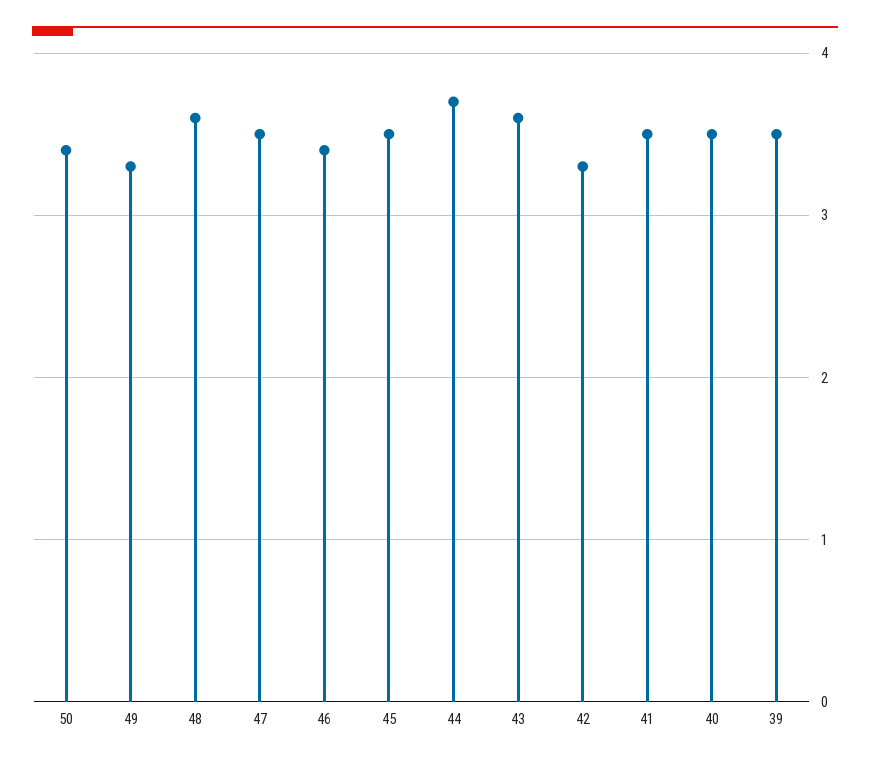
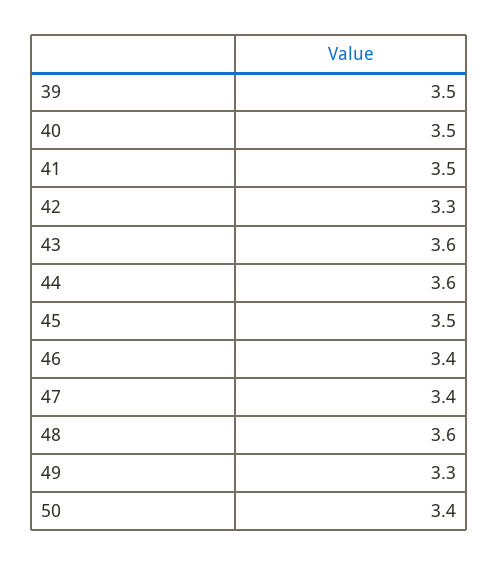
  {
    "50": 3.4,
    "49": 3.3,
    "48": 3.6,
-   "47": 3.5,
+   "47": 3.4,
    "46": 3.4,
    "45": 3.5,
-   "44": 3.7,
+   "44": 3.6,
    "43": 3.6,
    "42": 3.3,
    "41": 3.5,
    "40": 3.5,
    "39": 3.5
  }

